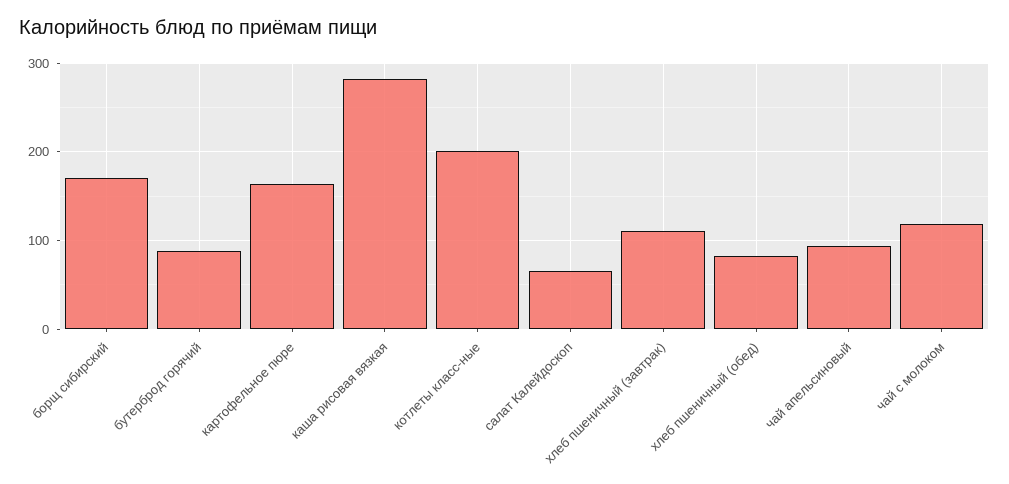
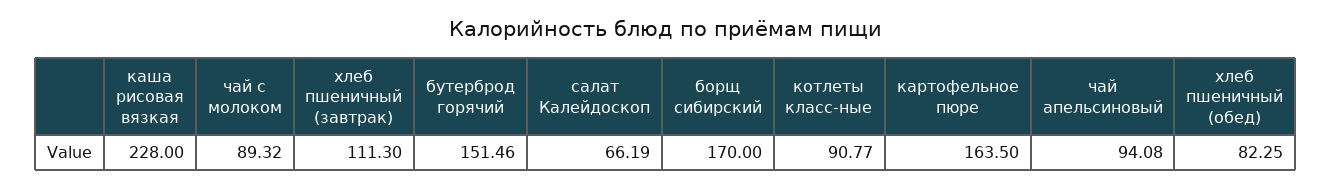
  {
    "борщ сибирский": 170,
-   "бутерброд горячий": 90,
+   "бутерброд горячий": 151.46,
    "картофельное пюре": 163.5,
-   "каша рисовая вязкая": 280,
+   "каша рисовая вязкая": 228,
-   "котлеты класс-ные": 200,
+   "котлеты класс-ные": 90.77,
    "салат Калейдоскоп": 66.19,
    "хлеб пшеничный (завтрак)": 111.3,
    "хлеб пшеничный (обед)": 82.25,
    "чай апельсиновый": 94.08,
-   "чай с молоком": 120
+   "чай с молоком": 89.32
  }

